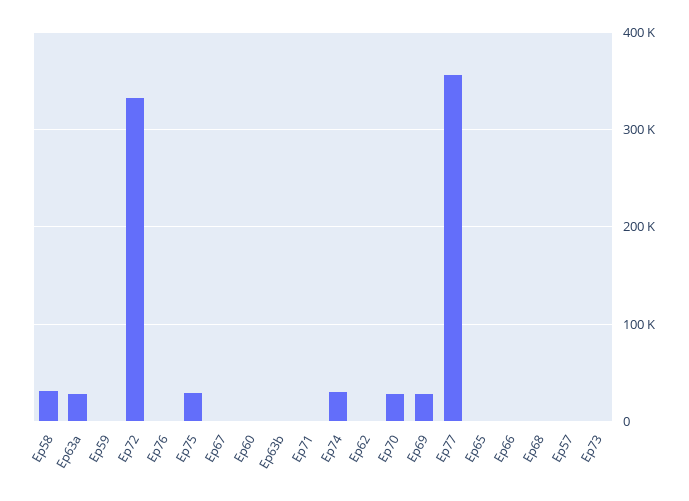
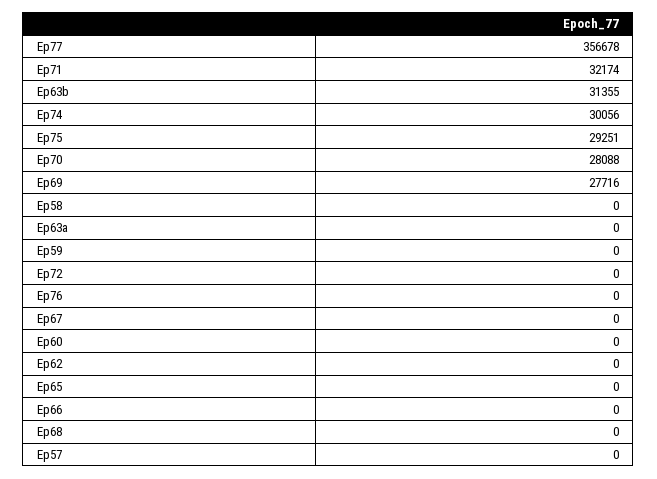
  {
-   "Ep58": 30000,
+   "Ep58": 0,
-   "Ep63a": 30000,
+   "Ep63a": 0,
    "Ep59": 0,
-   "Ep72": 330000,
+   "Ep72": 0,
    "Ep76": 0,
    "Ep75": 29251,
    "Ep67": 0,
    "Ep60": 0,
-   "Ep63b": 0,
+   "Ep63b": 31355,
-   "Ep71": 0,
+   "Ep71": 32174,
    "Ep74": 30056,
    "Ep62": 0,
    "Ep70": 28088,
    "Ep69": 27716,
    "Ep77": 356678,
    "Ep65": 0,
    "Ep66": 0,
    "Ep68": 0,
-   "Ep57": 0,
+   "Ep57": 0
-   "Ep73": 0
  }

